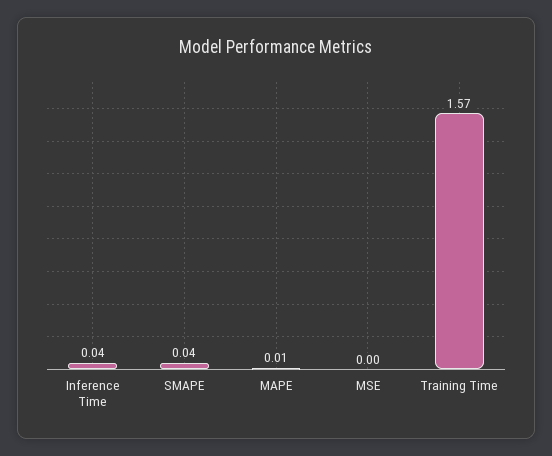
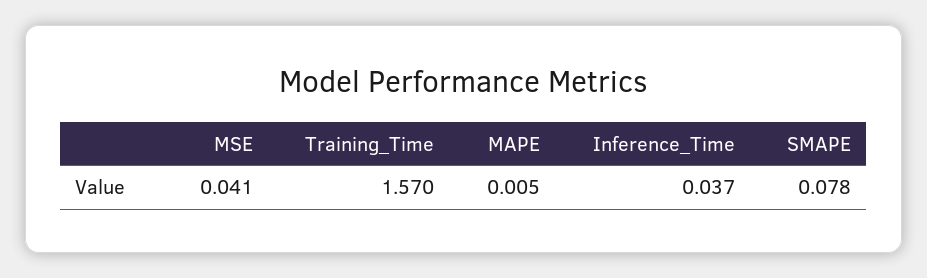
  {
    "Inference Time": 0.037,
-   "SMAPE": 0.04,
+   "SMAPE": 0.078,
    "MAPE": 0.005,
-   "MSE": 0,
+   "MSE": 0.041,
    "Training Time": 1.57
  }

